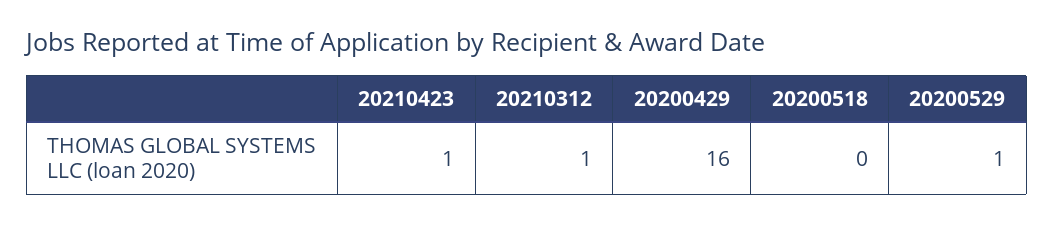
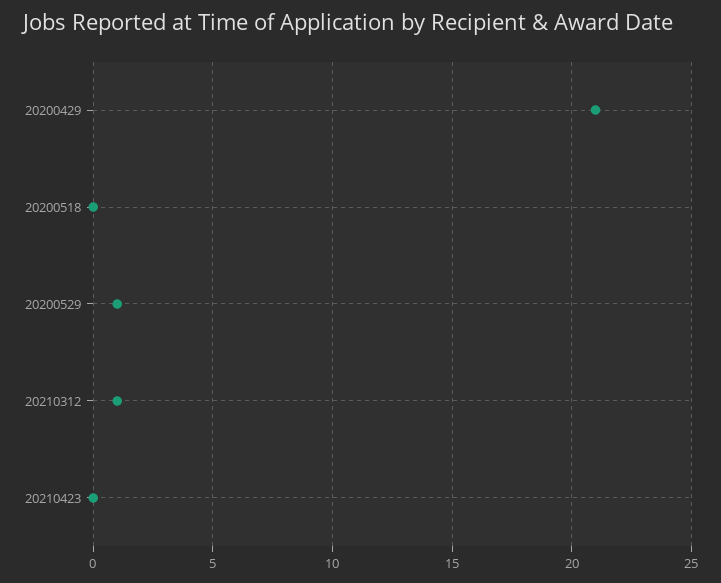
  {
-   "20210423": 1,
+   "20210423": 0,
    "20210312": 1,
-   "20200429": 16,
+   "20200429": 21,
    "20200518": 0,
    "20200529": 1
  }

